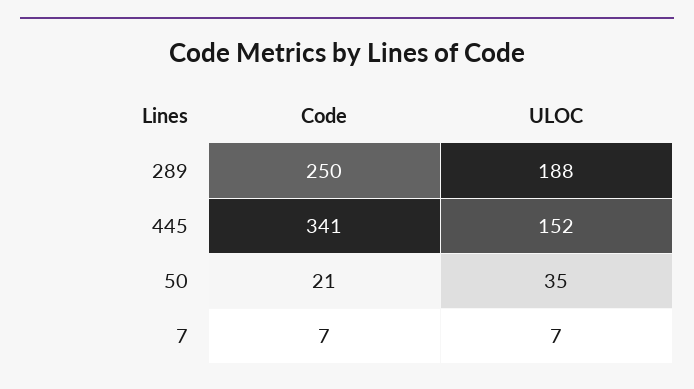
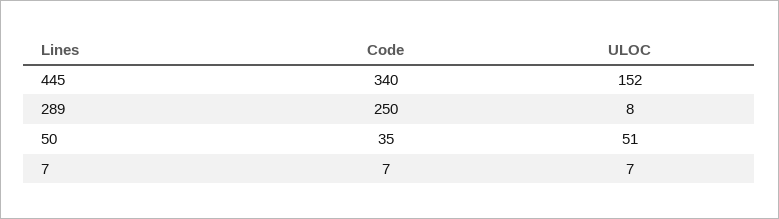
  {
    "Code": {
      "289": 250,
-     "445": 341,
+     "445": 340,
-     "50": 21,
+     "50": 35,
      "7": 7
    },
    "ULOC": {
-     "289": 188,
+     "289": 8,
      "445": 152,
-     "50": 35,
+     "50": 51,
      "7": 7
    }
  }

